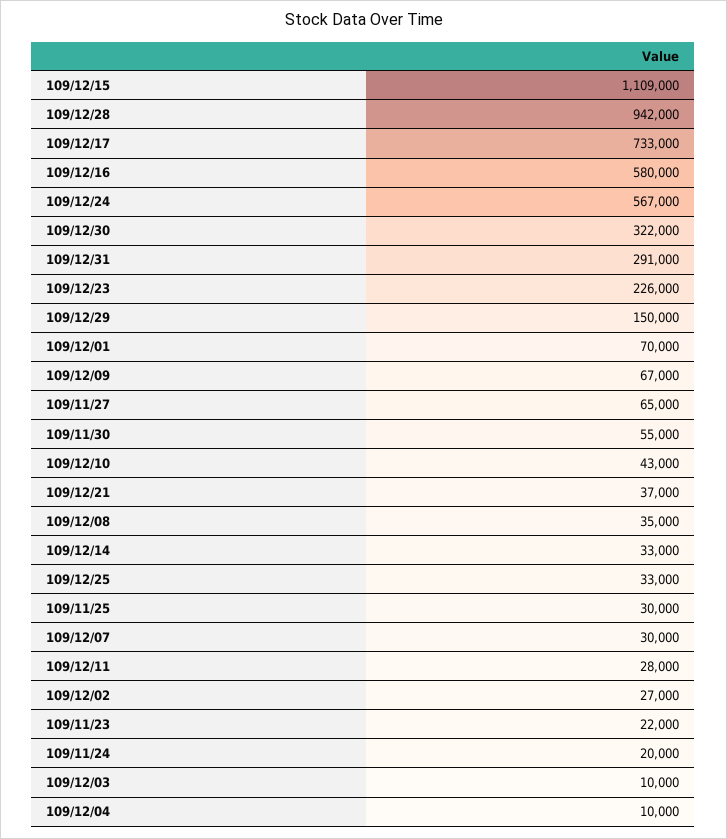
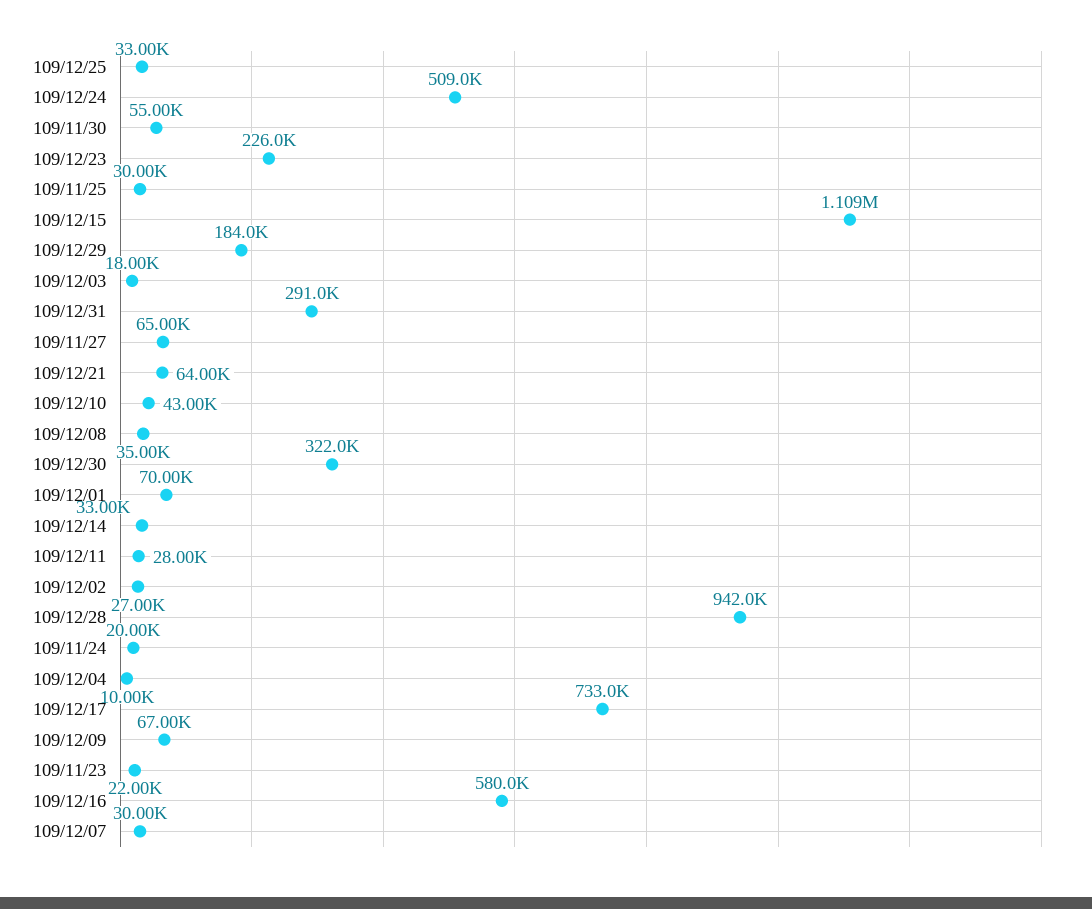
  {
    "109/12/15": 1109000,
    "109/12/28": 942000,
    "109/12/17": 733000,
    "109/12/16": 580000,
-   "109/12/24": 567000,
+   "109/12/24": 509000,
    "109/12/30": 322000,
    "109/12/31": 291000,
    "109/12/23": 226000,
-   "109/12/29": 150000,
+   "109/12/29": 184000,
    "109/12/01": 70000,
    "109/12/09": 67000,
    "109/11/27": 65000,
    "109/11/30": 55000,
    "109/12/10": 43000,
-   "109/12/21": 37000,
+   "109/12/21": 64000,
    "109/12/08": 35000,
    "109/12/14": 33000,
    "109/12/25": 33000,
    "109/11/25": 30000,
    "109/12/07": 30000,
    "109/12/11": 28000,
    "109/12/02": 27000,
    "109/11/23": 22000,
    "109/11/24": 20000,
-   "109/12/03": 10000,
+   "109/12/03": 18000,
    "109/12/04": 10000
  }

